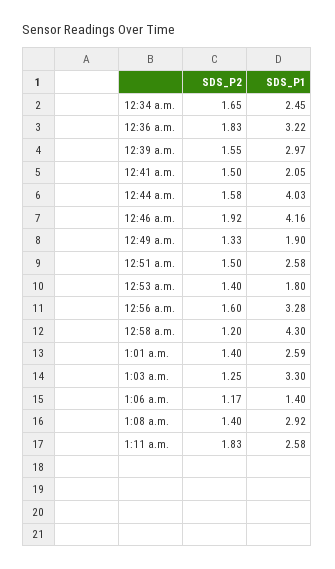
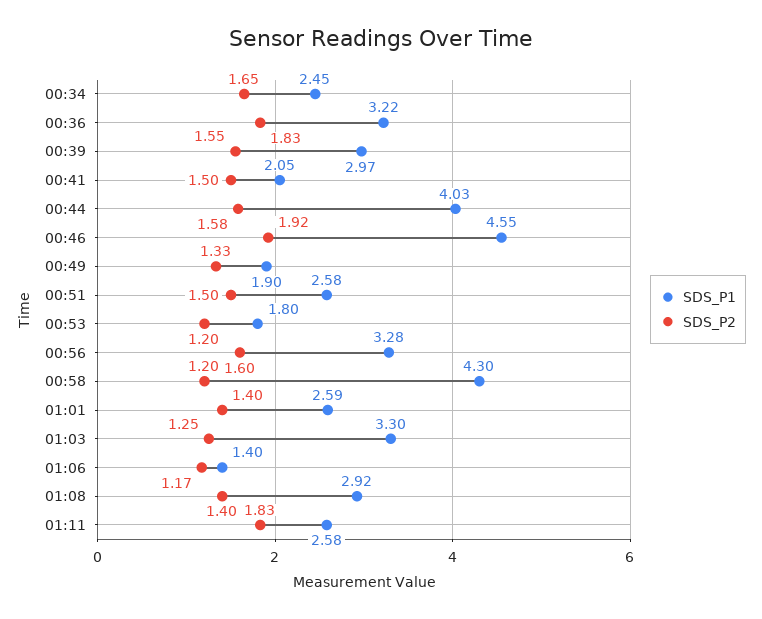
  {
    "SDS_P2": {
      "12:34 a.m.": 1.65,
      "12:36 a.m.": 1.83,
      "12:39 a.m.": 1.55,
      "12:41 a.m.": 1.5,
      "12:44 a.m.": 1.58,
      "12:46 a.m.": 1.92,
      "12:49 a.m.": 1.33,
      "12:51 a.m.": 1.5,
-     "12:53 a.m.": 1.4,
+     "12:53 a.m.": 1.2,
      "12:56 a.m.": 1.6,
      "12:58 a.m.": 1.2,
      "1:01 a.m.": 1.4,
      "1:03 a.m.": 1.25,
      "1:06 a.m.": 1.17,
      "1:08 a.m.": 1.4,
      "1:11 a.m.": 1.83
    },
    "SDS_P1": {
      "12:34 a.m.": 2.45,
      "12:36 a.m.": 3.22,
      "12:39 a.m.": 2.97,
      "12:41 a.m.": 2.05,
      "12:44 a.m.": 4.03,
-     "12:46 a.m.": 4.16,
+     "12:46 a.m.": 4.55,
      "12:49 a.m.": 1.9,
      "12:51 a.m.": 2.58,
      "12:53 a.m.": 1.8,
      "12:56 a.m.": 3.28,
      "12:58 a.m.": 4.3,
      "1:01 a.m.": 2.59,
      "1:03 a.m.": 3.3,
      "1:06 a.m.": 1.4,
      "1:08 a.m.": 2.92,
      "1:11 a.m.": 2.58
    }
  }

